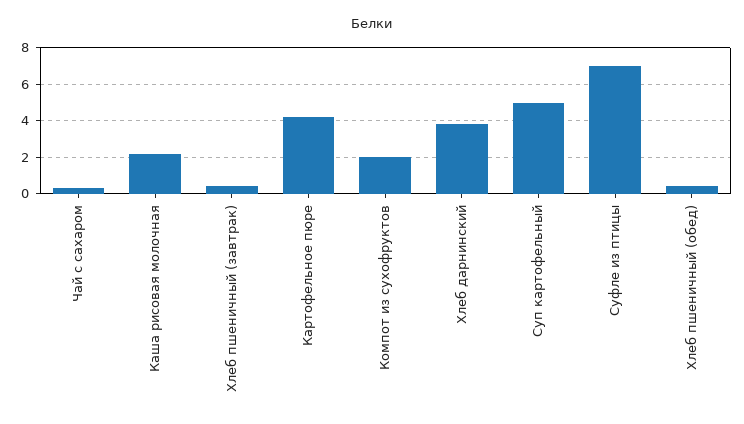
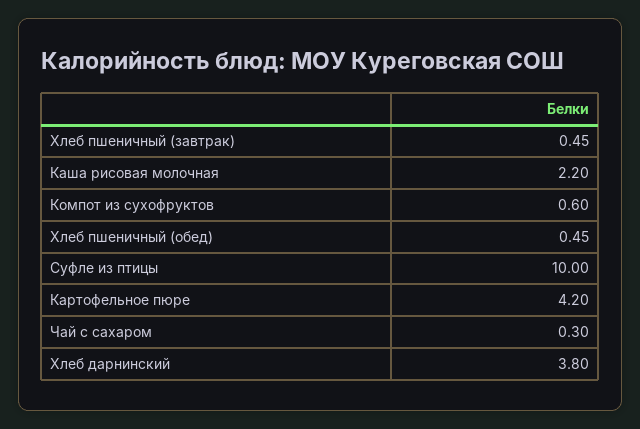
  {
    "Чай с сахаром": 0.3,
    "Каша рисовая молочная": 2.2,
    "Хлеб пшеничный (завтрак)": 0.45,
    "Картофельное пюре": 4.2,
-   "Компот из сухофруктов": 2,
+   "Компот из сухофруктов": 0.6,
    "Хлеб дарнинский": 3.8,
-   "Суп картофельный": 5,
-   "Суфле из птицы": 7,
+   "Суфле из птицы": 10,
    "Хлеб пшеничный (обед)": 0.45
  }

